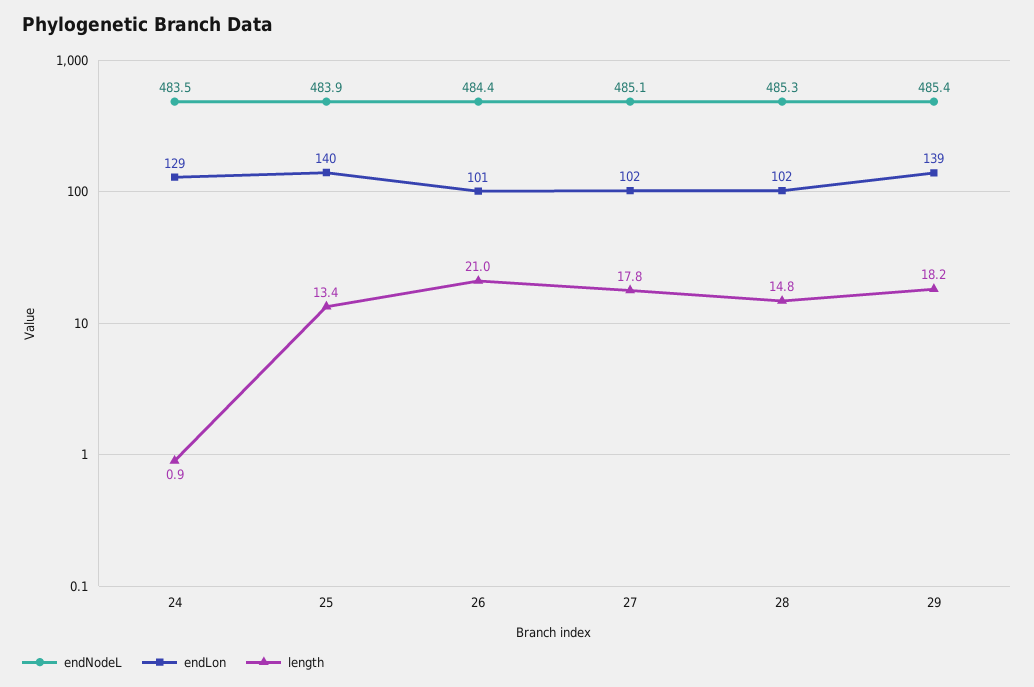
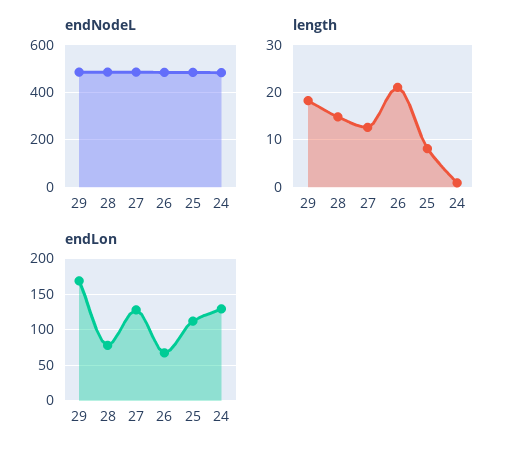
  {
    "endNodeL": {
      "24": 483.5,
      "25": 483.9,
      "26": 484.4,
      "27": 485.1,
      "28": 485.3,
      "29": 485.4
    },
    "endLon": {
      "24": 129,
-     "25": 140,
+     "25": 110,
-     "26": 101,
+     "26": 70,
-     "27": 102,
+     "27": 130,
-     "28": 102,
+     "28": 80,
-     "29": 139
+     "29": 170
    },
    "length": {
      "24": 0.9,
-     "25": 13.4,
+     "25": 8,
      "26": 21,
-     "27": 17.8,
+     "27": 12,
      "28": 14.8,
      "29": 18.2
    }
  }

